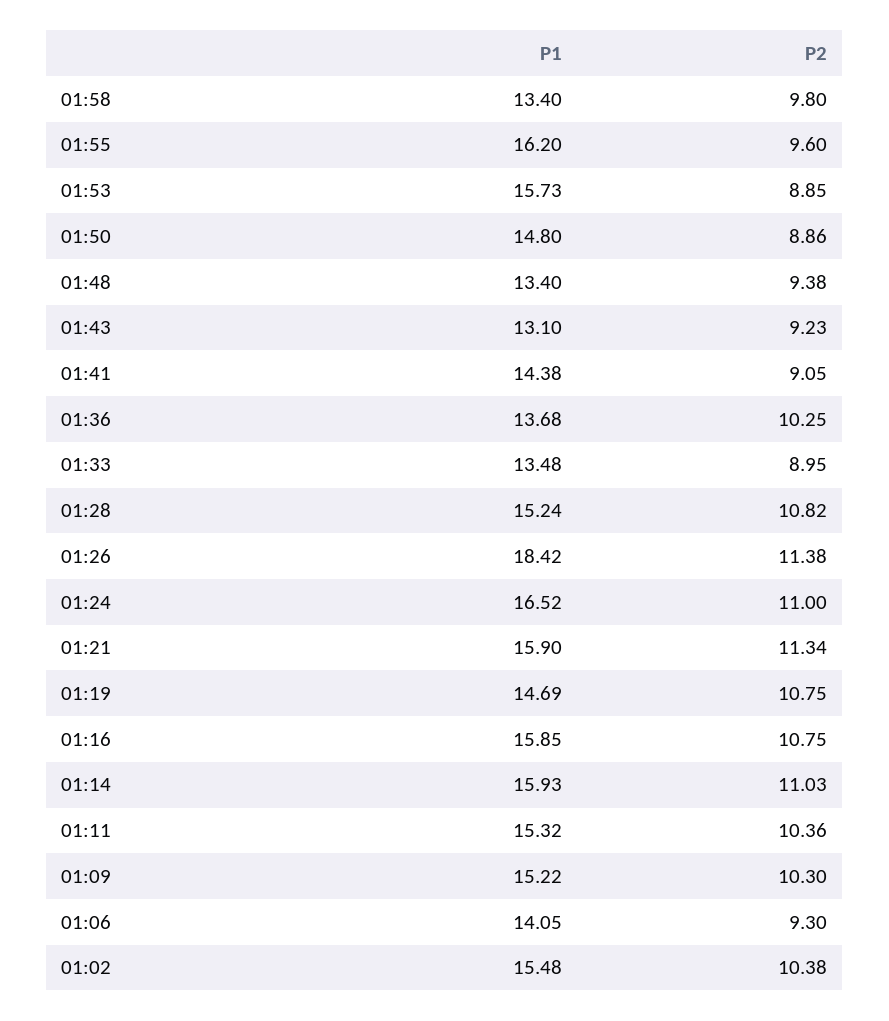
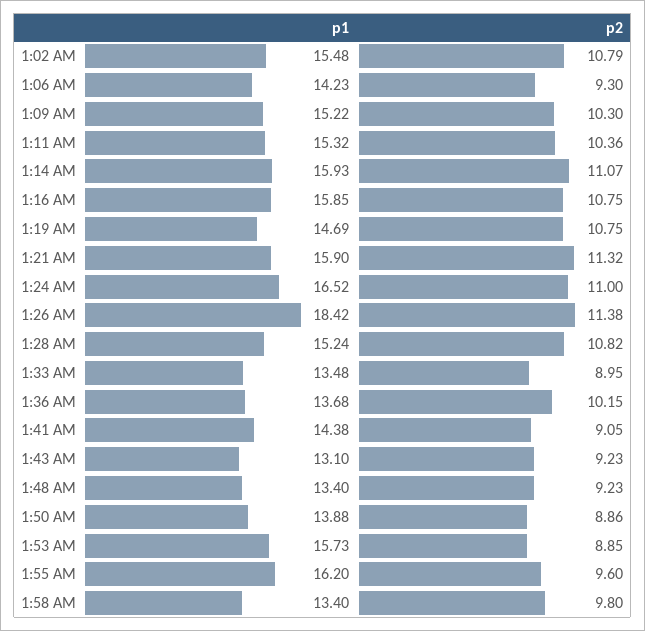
  {
    "P1": {
      "01:58": 13.4,
      "01:55": 16.2,
      "01:53": 15.73,
-     "01:50": 14.8,
+     "01:50": 13.88,
      "01:48": 13.4,
      "01:43": 13.1,
      "01:41": 14.38,
      "01:36": 13.68,
      "01:33": 13.48,
      "01:28": 15.24,
      "01:26": 18.42,
      "01:24": 16.52,
      "01:21": 15.9,
      "01:19": 14.69,
      "01:16": 15.85,
      "01:14": 15.93,
      "01:11": 15.32,
      "01:09": 15.22,
-     "01:06": 14.05,
+     "01:06": 14.23,
      "01:02": 15.48
    },
    "P2": {
      "01:58": 9.8,
      "01:55": 9.6,
      "01:53": 8.85,
      "01:50": 8.86,
-     "01:48": 9.38,
+     "01:48": 9.23,
      "01:43": 9.23,
      "01:41": 9.05,
-     "01:36": 10.25,
+     "01:36": 10.15,
      "01:33": 8.95,
      "01:28": 10.82,
      "01:26": 11.38,
      "01:24": 11,
-     "01:21": 11.34,
+     "01:21": 11.32,
      "01:19": 10.75,
      "01:16": 10.75,
-     "01:14": 11.03,
+     "01:14": 11.07,
      "01:11": 10.36,
      "01:09": 10.3,
      "01:06": 9.3,
-     "01:02": 10.38
+     "01:02": 10.79
    }
  }

